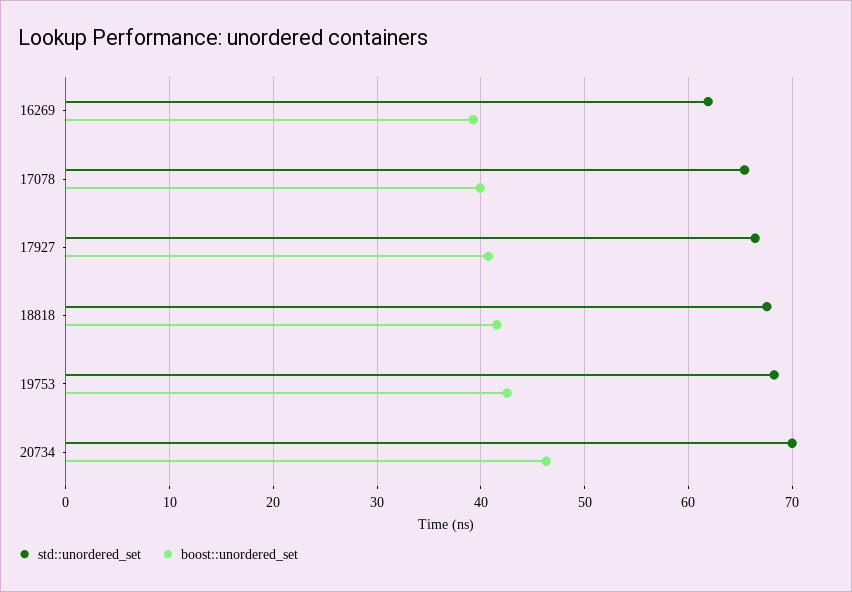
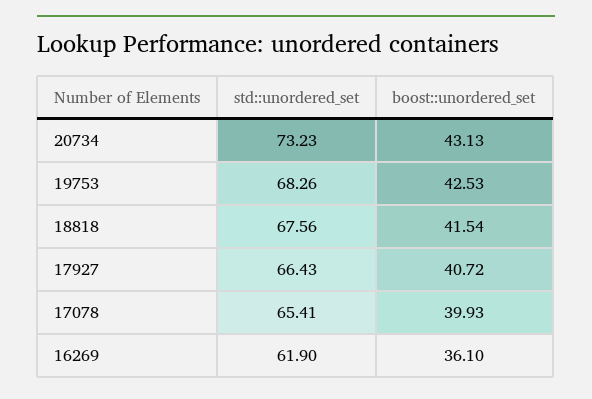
  {
    "std::unordered_set": {
      "16269": 61.9,
      "17078": 65.41,
      "17927": 66.43,
      "18818": 67.56,
      "19753": 68.26,
-     "20734": 70
+     "20734": 73.23
    },
    "boost::unordered_set": {
-     "16269": 39,
+     "16269": 36.1,
      "17078": 39.93,
      "17927": 40.72,
      "18818": 41.54,
      "19753": 42.53,
-     "20734": 46
+     "20734": 43.13
    }
  }

